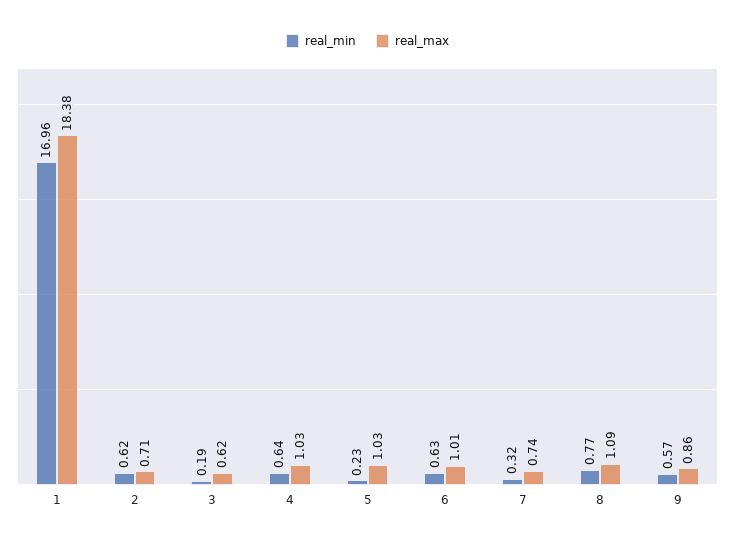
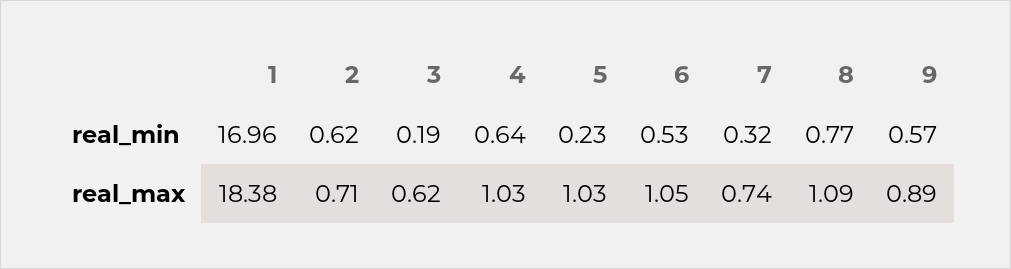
  {
    "real_min": {
      "1": 16.96,
      "2": 0.62,
      "3": 0.19,
      "4": 0.64,
      "5": 0.23,
-     "6": 0.63,
+     "6": 0.53,
      "7": 0.32,
      "8": 0.77,
      "9": 0.57
    },
    "real_max": {
      "1": 18.38,
      "2": 0.71,
      "3": 0.62,
      "4": 1.03,
      "5": 1.03,
-     "6": 1.01,
+     "6": 1.05,
      "7": 0.74,
      "8": 1.09,
-     "9": 0.86
+     "9": 0.89
    }
  }

